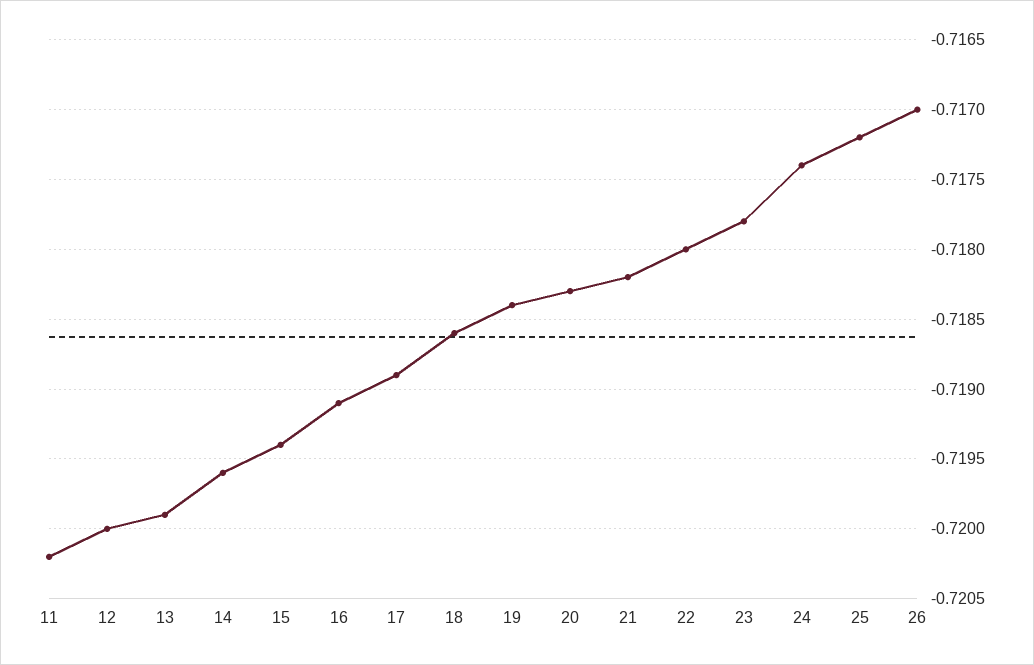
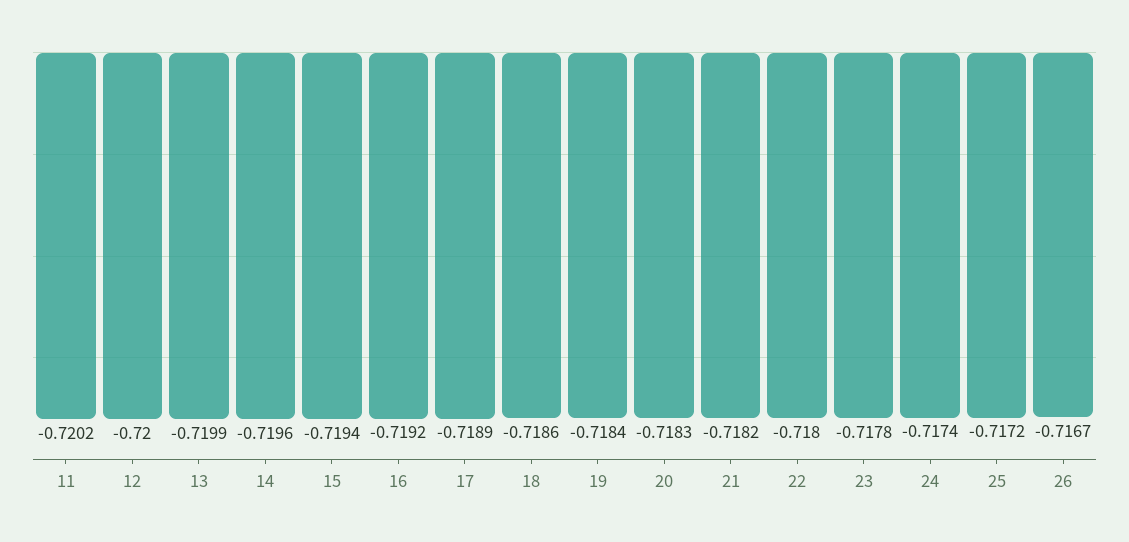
  {
    "11": -0.7202,
    "12": -0.72,
    "13": -0.7199,
    "14": -0.7196,
    "15": -0.7194,
-   "16": -0.7191,
+   "16": -0.7192,
    "17": -0.7189,
    "18": -0.7186,
    "19": -0.7184,
    "20": -0.7183,
    "21": -0.7182,
    "22": -0.718,
    "23": -0.7178,
    "24": -0.7174,
    "25": -0.7172,
-   "26": -0.717
+   "26": -0.7167
  }

